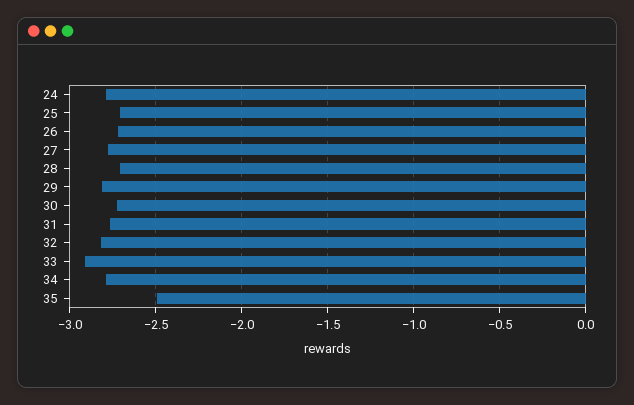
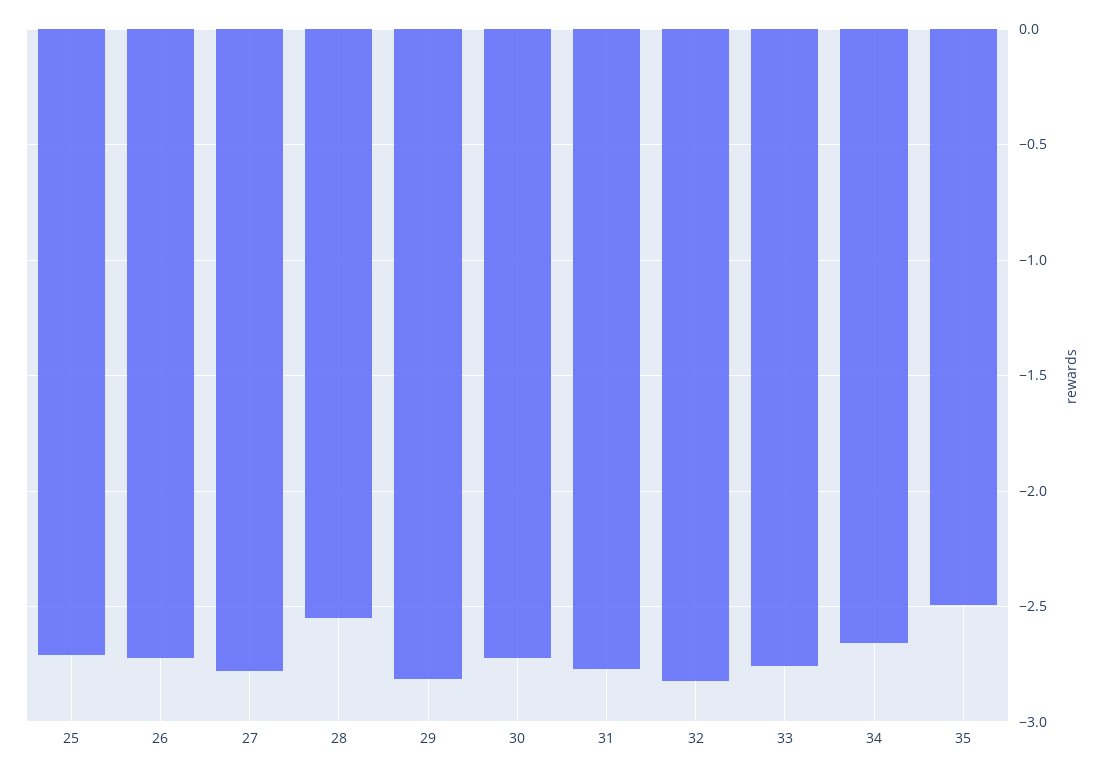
  {
-   "24": -2.8,
    "25": -2.7,
    "26": -2.7,
    "27": -2.8,
-   "28": -2.7,
+   "28": -2.55,
    "29": -2.8,
    "30": -2.7,
    "31": -2.75,
    "32": -2.8,
-   "33": -2.9,
+   "33": -2.75,
-   "34": -2.8,
+   "34": -2.65,
    "35": -2.5
  }

